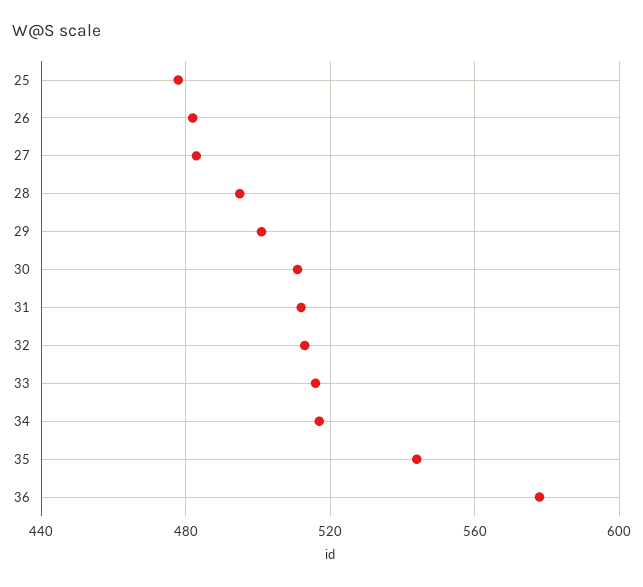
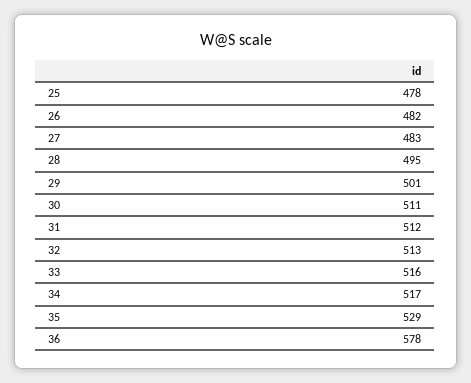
  {
    "25": 478,
    "26": 482,
    "27": 483,
    "28": 495,
    "29": 501,
    "30": 511,
    "31": 512,
    "32": 513,
    "33": 516,
    "34": 517,
-   "35": 545,
+   "35": 529,
    "36": 578
  }

